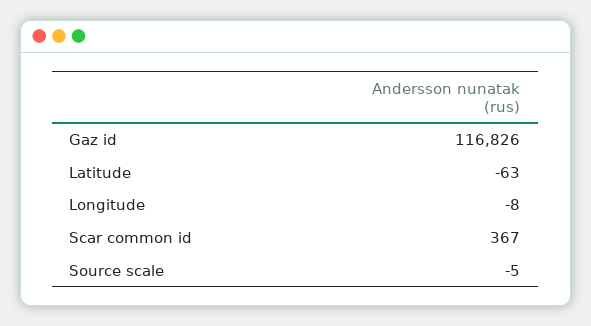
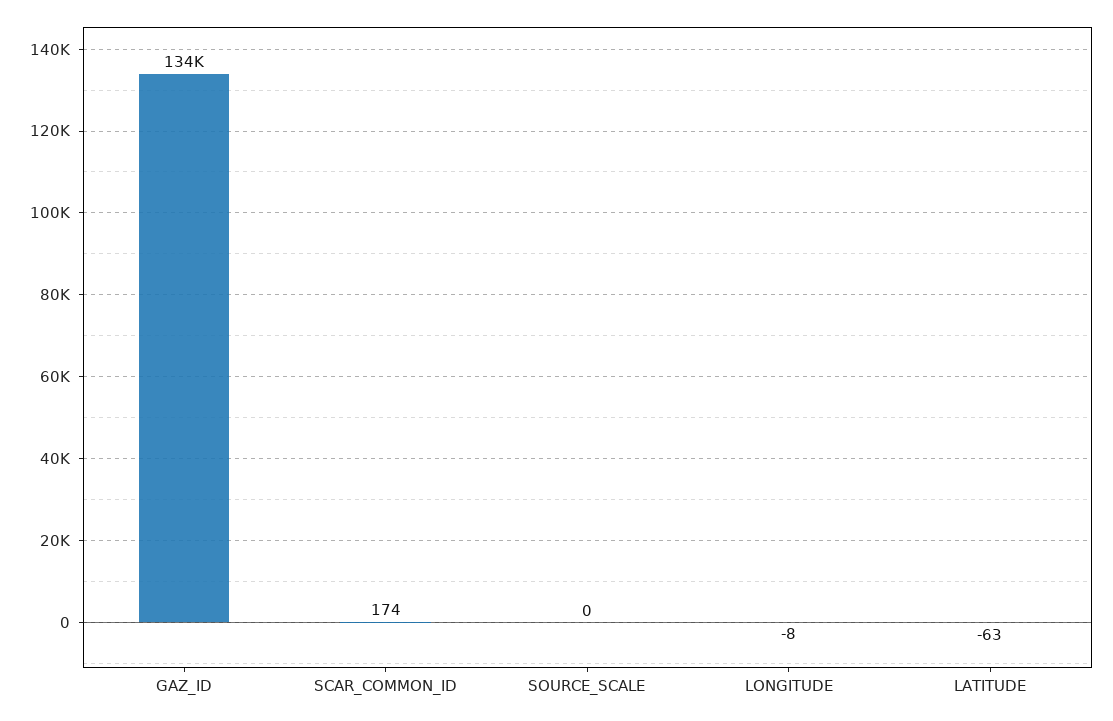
  {
-   "Gaz id": 116826,
+   "Gaz id": 134000,
    "Latitude": -63,
    "Longitude": -8,
-   "Scar common id": 367,
+   "Scar common id": 174,
-   "Source scale": -5
+   "Source scale": 0
  }

